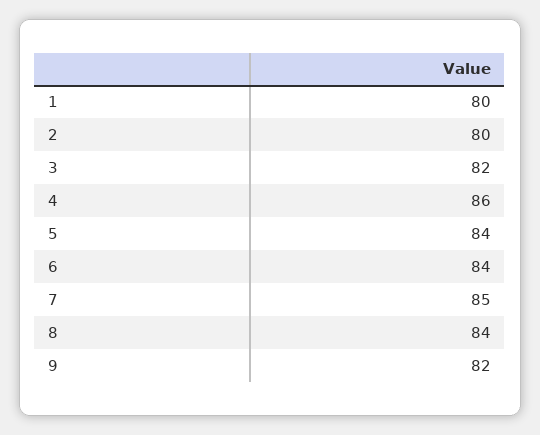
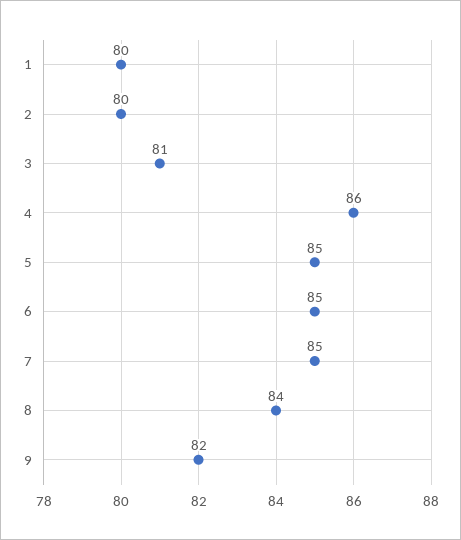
  {
    "1": 80,
    "2": 80,
-   "3": 82,
+   "3": 81,
    "4": 86,
-   "5": 84,
+   "5": 85,
-   "6": 84,
+   "6": 85,
    "7": 85,
    "8": 84,
    "9": 82
  }

